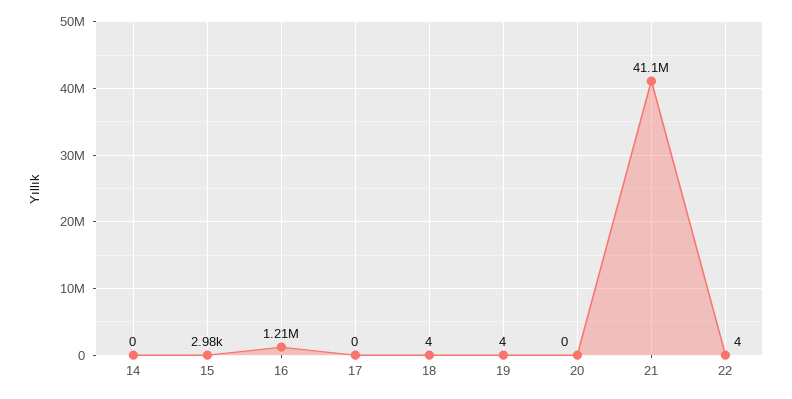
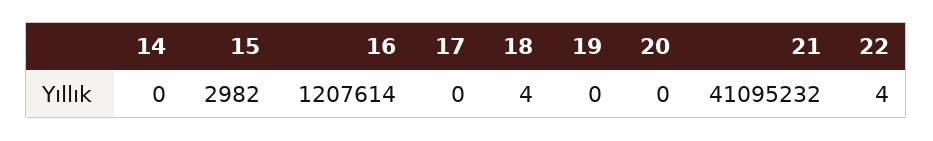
  {
    "14": 0,
    "15": 2982,
    "16": 1207614,
    "17": 0,
    "18": 4,
-   "19": 4,
+   "19": 0,
    "20": 0,
    "21": 41095232,
    "22": 4
  }

